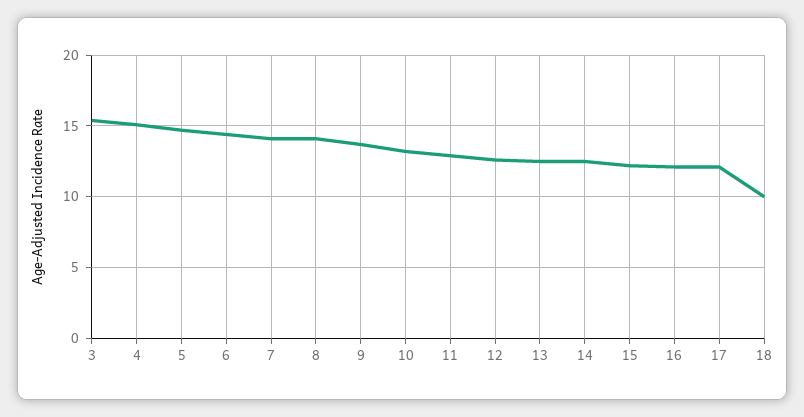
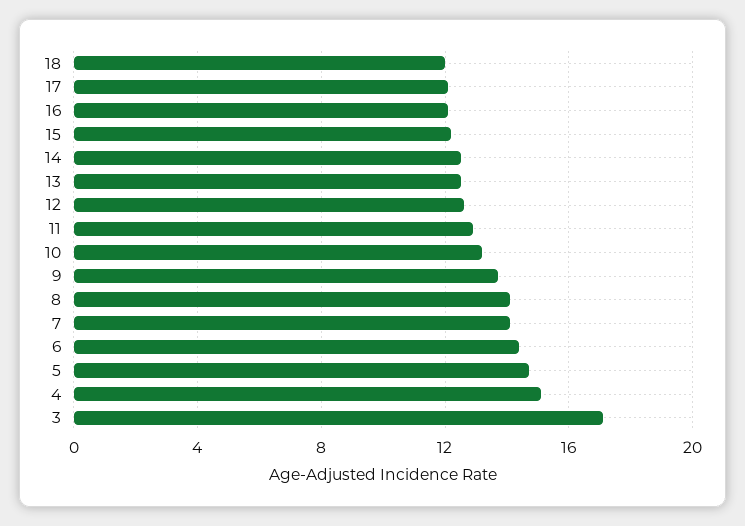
  {
-   "3": 15.5,
+   "3": 17,
    "4": 15,
    "5": 14.5,
    "6": 14.5,
    "7": 14,
    "8": 14,
    "9": 13.5,
    "10": 13,
    "11": 13,
    "12": 12.5,
    "13": 12.5,
    "14": 12.5,
    "15": 12,
    "16": 12,
    "17": 12,
-   "18": 10
+   "18": 12
  }

